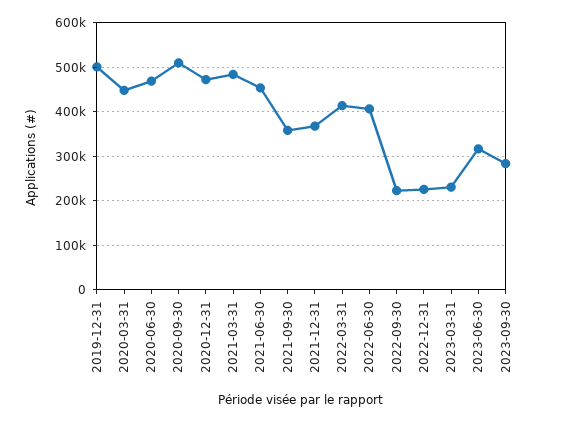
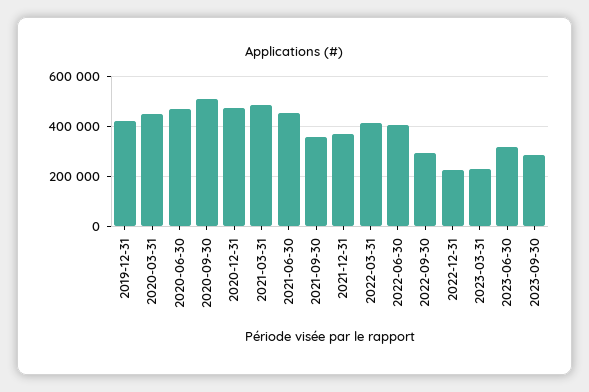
  {
-   "2019-12-31": 500000,
+   "2019-12-31": 425000,
    "2020-03-31": 440000,
    "2020-06-30": 460000,
    "2020-09-30": 500000,
    "2020-12-31": 480000,
    "2021-03-31": 480000,
    "2021-06-30": 460000,
    "2021-09-30": 360000,
    "2021-12-31": 360000,
    "2022-03-31": 420000,
    "2022-06-30": 400000,
-   "2022-09-30": 220000,
+   "2022-09-30": 300000,
    "2022-12-31": 220000,
    "2023-03-31": 240000,
    "2023-06-30": 320000,
    "2023-09-30": 280000
  }

